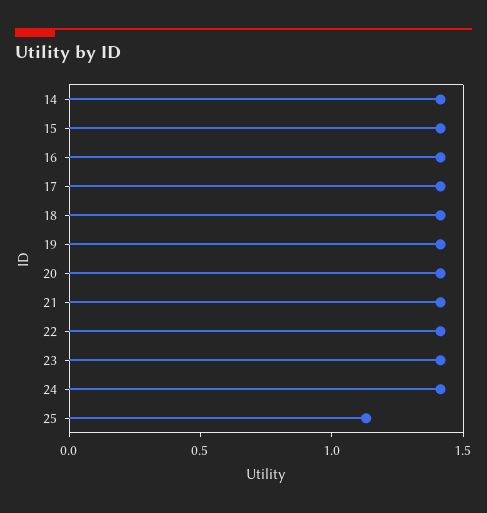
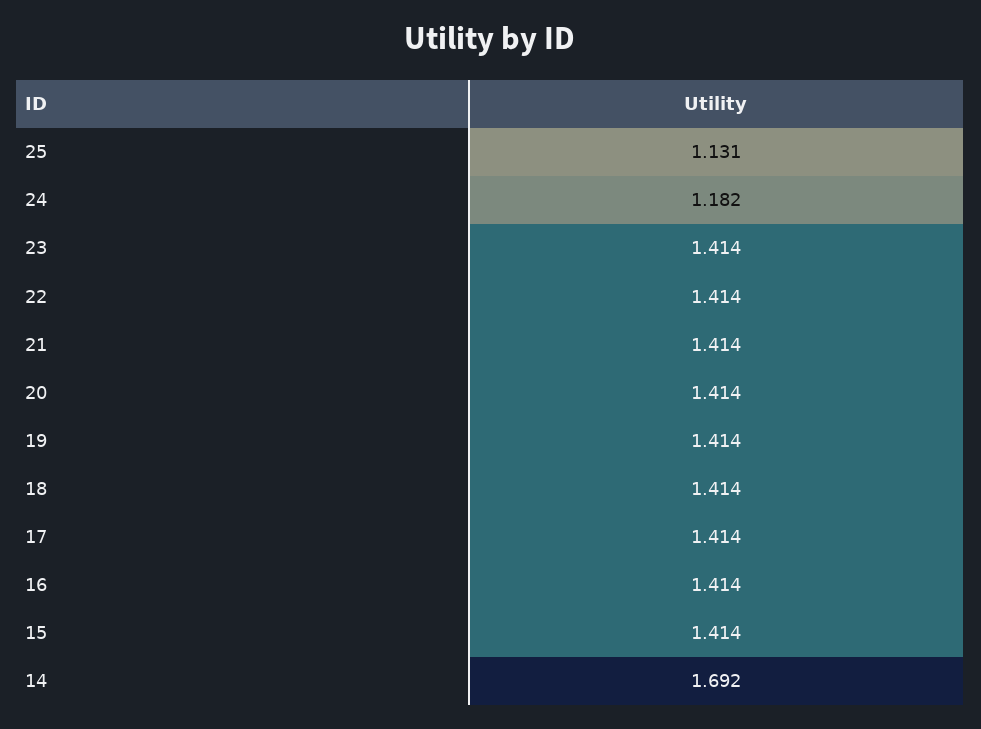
  {
-   "14": 1.4,
+   "14": 1.692,
    "15": 1.414,
    "16": 1.414,
    "17": 1.414,
    "18": 1.414,
    "19": 1.414,
    "20": 1.414,
    "21": 1.414,
    "22": 1.414,
    "23": 1.414,
-   "24": 1.4,
+   "24": 1.182,
    "25": 1.131
  }

